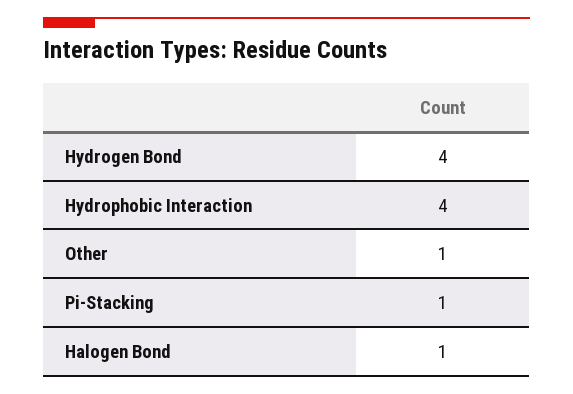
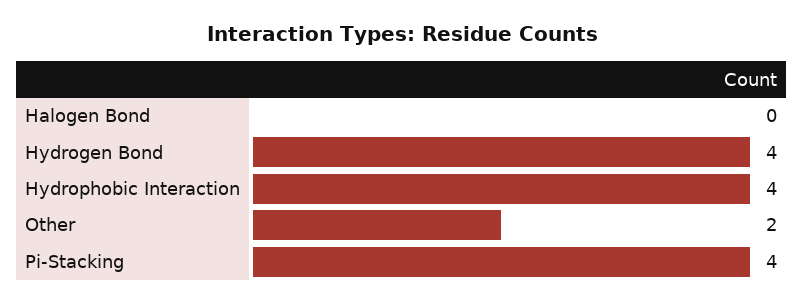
  {
    "Hydrogen Bond": 4,
    "Hydrophobic Interaction": 4,
-   "Other": 1,
+   "Other": 2,
-   "Pi-Stacking": 1,
+   "Pi-Stacking": 4,
-   "Halogen Bond": 1
+   "Halogen Bond": 0
  }

